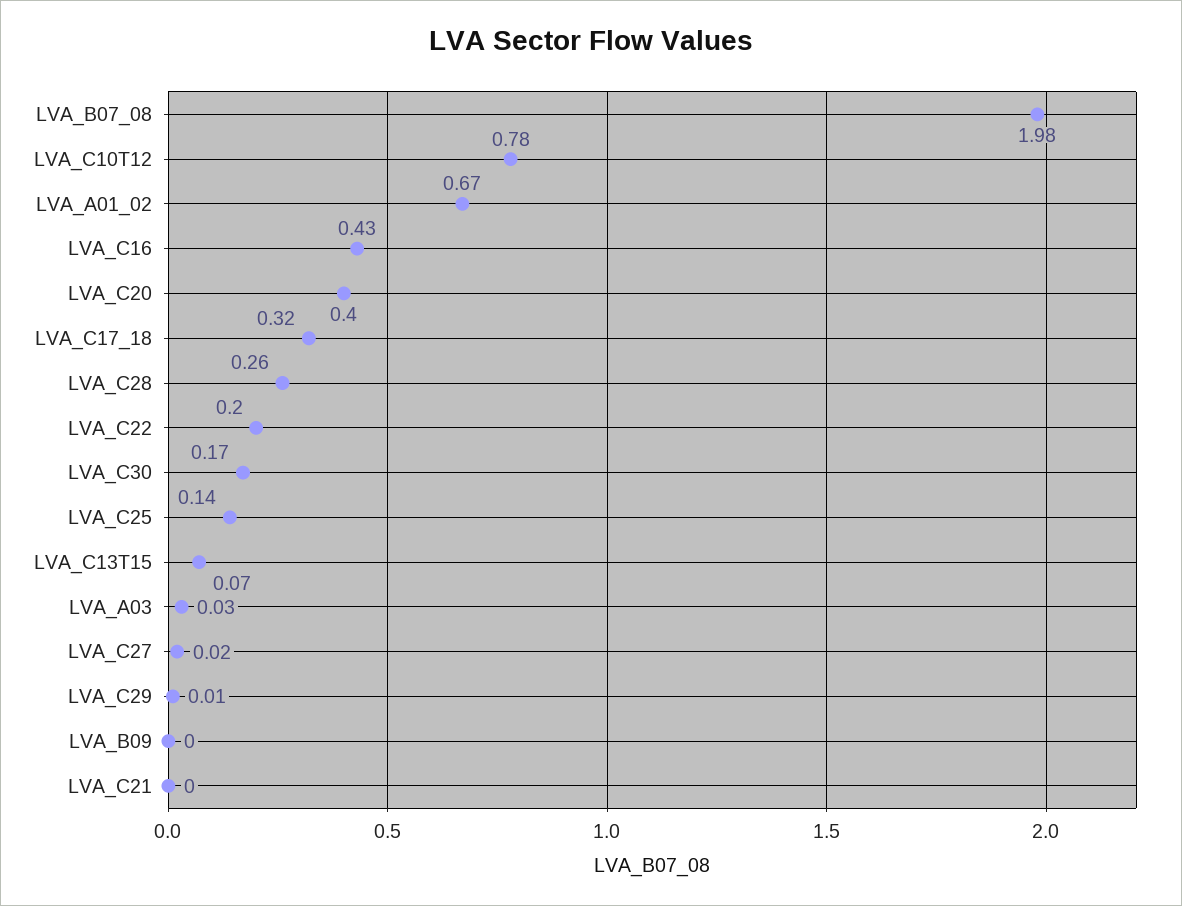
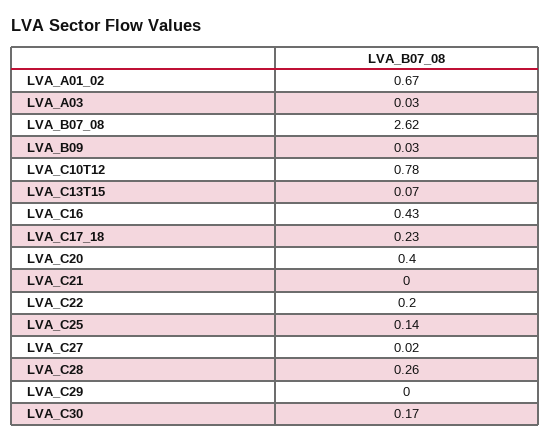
  {
-   "LVA_B07_08": 1.98,
+   "LVA_B07_08": 2.62,
    "LVA_C10T12": 0.78,
    "LVA_A01_02": 0.67,
    "LVA_C16": 0.43,
    "LVA_C20": 0.4,
-   "LVA_C17_18": 0.32,
+   "LVA_C17_18": 0.23,
    "LVA_C28": 0.26,
    "LVA_C22": 0.2,
    "LVA_C30": 0.17,
    "LVA_C25": 0.14,
    "LVA_C13T15": 0.07,
    "LVA_A03": 0.03,
    "LVA_C27": 0.02,
-   "LVA_C29": 0.01,
+   "LVA_C29": 0,
-   "LVA_B09": 0,
+   "LVA_B09": 0.03,
    "LVA_C21": 0
  }

